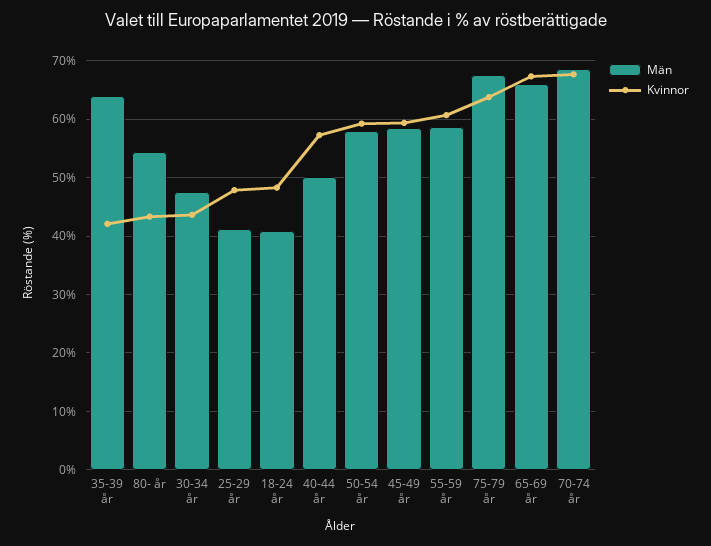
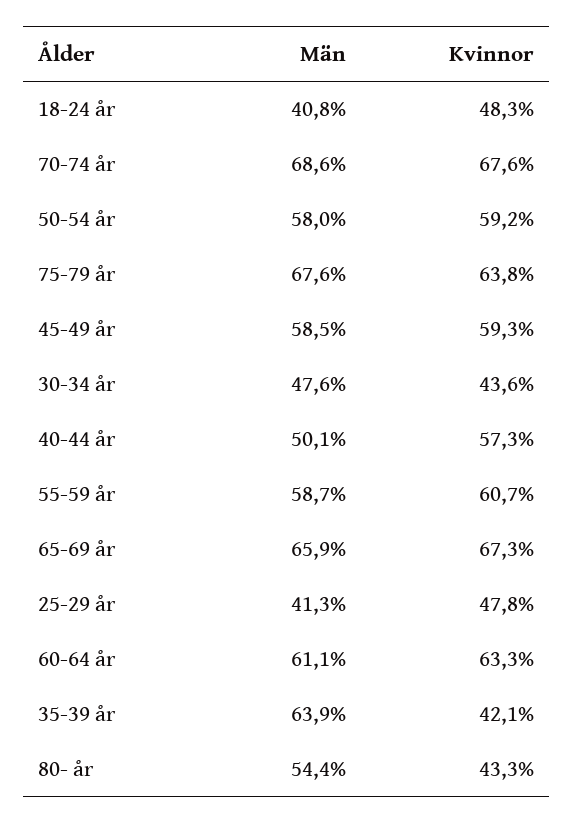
  {
    "Män": {
      "35-39 år": 63.9,
      "80- år": 54.4,
      "30-34 år": 47.6,
      "25-29 år": 41.3,
      "18-24 år": 40.8,
      "40-44 år": 50.1,
      "50-54 år": 58,
      "45-49 år": 58.5,
      "55-59 år": 58.7,
      "75-79 år": 67.6,
      "65-69 år": 65.9,
-     "70-74 år": 68.6
+     "70-74 år": 68.6,
+     "60-64 år": 61.1
    },
    "Kvinnor": {
      "35-39 år": 42.1,
      "80- år": 43.3,
      "30-34 år": 43.6,
      "25-29 år": 47.8,
      "18-24 år": 48.3,
      "40-44 år": 57.3,
      "50-54 år": 59.2,
      "45-49 år": 59.3,
      "55-59 år": 60.7,
      "75-79 år": 63.8,
      "65-69 år": 67.3,
-     "70-74 år": 67.6
+     "70-74 år": 67.6,
+     "60-64 år": 63.3
    }
  }

